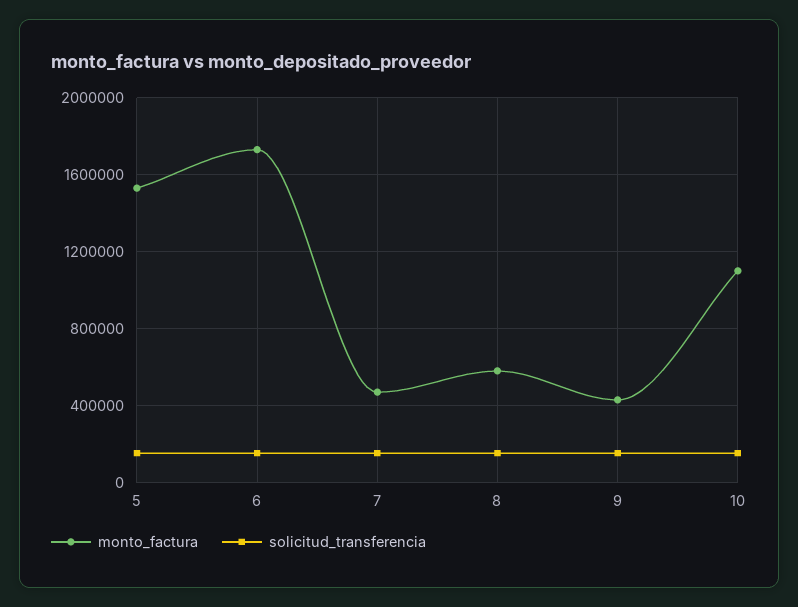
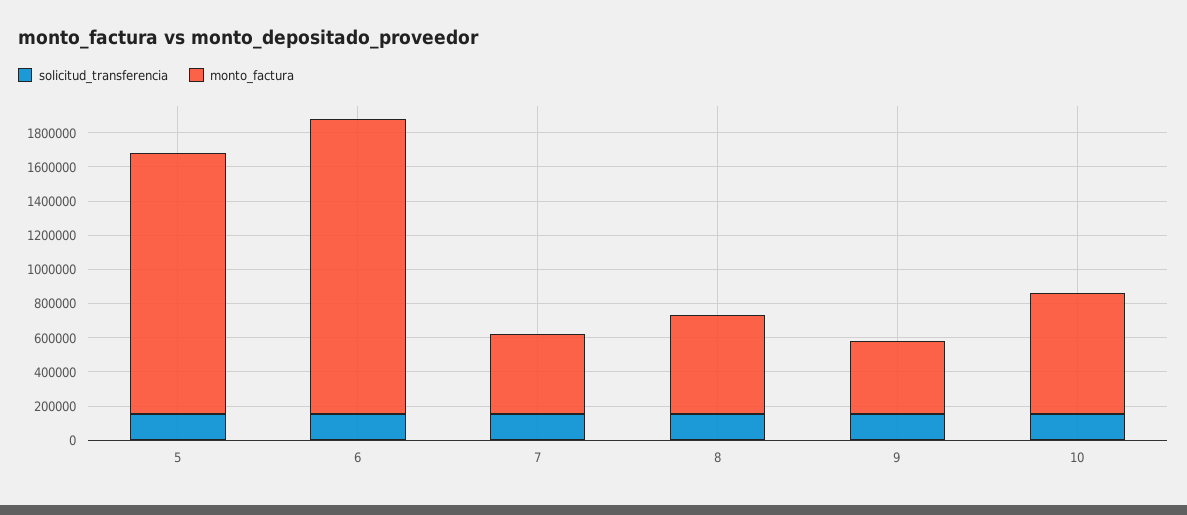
  {
    "monto_factura": {
      "5": 1550000,
      "6": 1750000,
      "7": 450000,
      "8": 600000,
      "9": 450000,
-     "10": 1100000
+     "10": 700000
    },
    "solicitud_transferencia": {
      "5": 150000,
      "6": 150000,
      "7": 150000,
      "8": 150000,
      "9": 150000,
      "10": 150000
    }
  }

